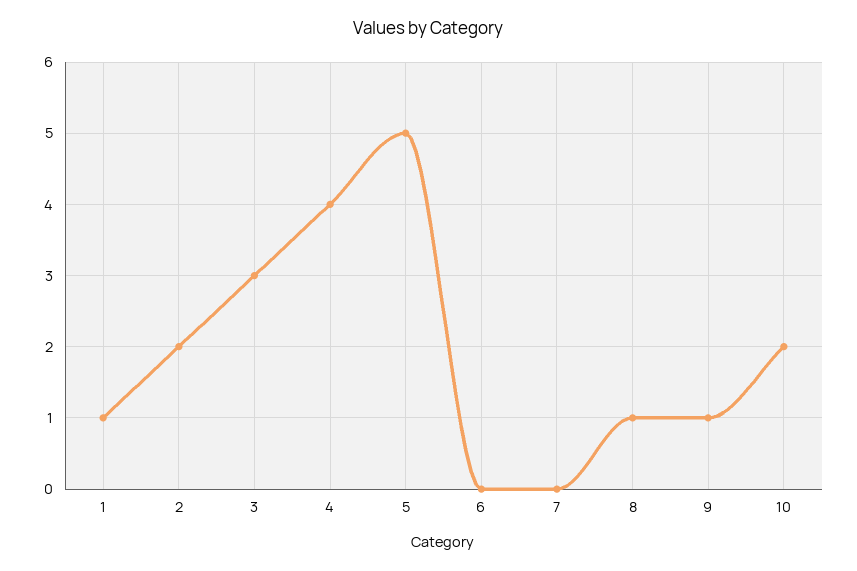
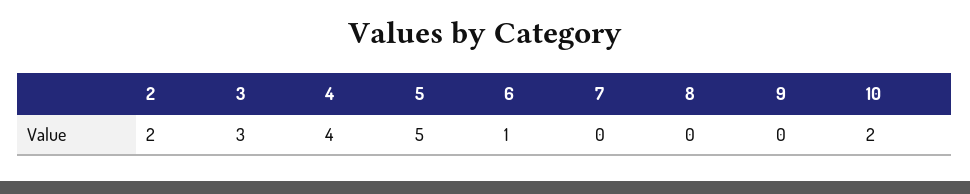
  {
-   "1": 1,
    "2": 2,
    "3": 3,
    "4": 4,
    "5": 5,
-   "6": 0,
+   "6": 1,
    "7": 0,
-   "8": 1,
+   "8": 0,
-   "9": 1,
+   "9": 0,
    "10": 2
  }

